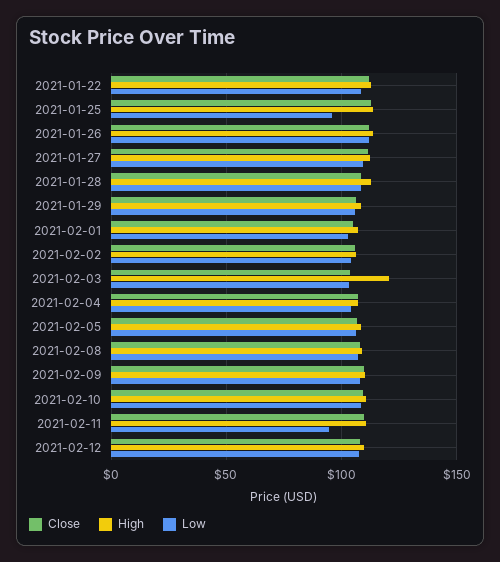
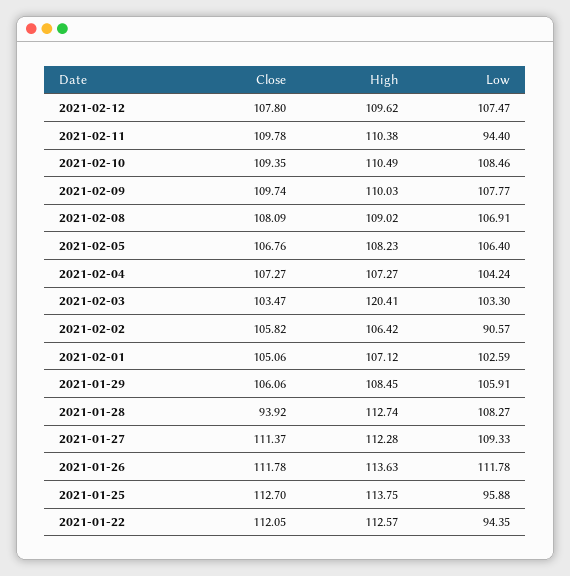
  {
    "Close": {
      "2021-01-22": 112.05,
      "2021-01-25": 112.7,
      "2021-01-26": 111.78,
      "2021-01-27": 111.37,
-     "2021-01-28": 110,
+     "2021-01-28": 93.92,
      "2021-01-29": 106.06,
      "2021-02-01": 105.06,
      "2021-02-02": 105.82,
      "2021-02-03": 103.47,
      "2021-02-04": 107.27,
      "2021-02-05": 106.76,
      "2021-02-08": 108.09,
      "2021-02-09": 109.74,
      "2021-02-10": 109.35,
      "2021-02-11": 109.78,
      "2021-02-12": 107.8
    },
    "High": {
      "2021-01-22": 112.57,
      "2021-01-25": 113.75,
      "2021-01-26": 113.63,
      "2021-01-27": 112.28,
      "2021-01-28": 112.74,
      "2021-01-29": 108.45,
      "2021-02-01": 107.12,
      "2021-02-02": 106.42,
      "2021-02-03": 120.41,
      "2021-02-04": 107.27,
      "2021-02-05": 108.23,
      "2021-02-08": 109.02,
      "2021-02-09": 110.03,
      "2021-02-10": 110.49,
      "2021-02-11": 110.38,
      "2021-02-12": 109.62
    },
    "Low": {
-     "2021-01-22": 110,
+     "2021-01-22": 94.35,
      "2021-01-25": 95.88,
      "2021-01-26": 111.78,
      "2021-01-27": 109.33,
      "2021-01-28": 108.27,
      "2021-01-29": 105.91,
      "2021-02-01": 102.59,
-     "2021-02-02": 105,
+     "2021-02-02": 90.57,
      "2021-02-03": 103.3,
      "2021-02-04": 104.24,
      "2021-02-05": 106.4,
      "2021-02-08": 106.91,
      "2021-02-09": 107.77,
      "2021-02-10": 108.46,
      "2021-02-11": 94.4,
      "2021-02-12": 107.47
    }
  }

